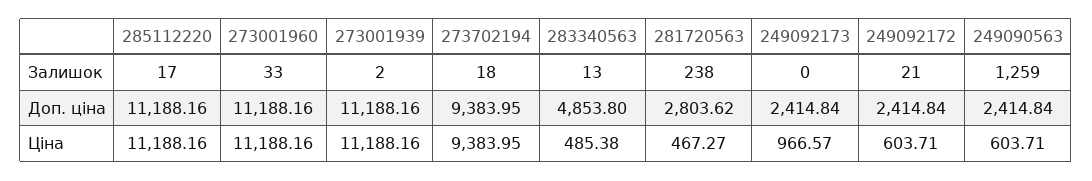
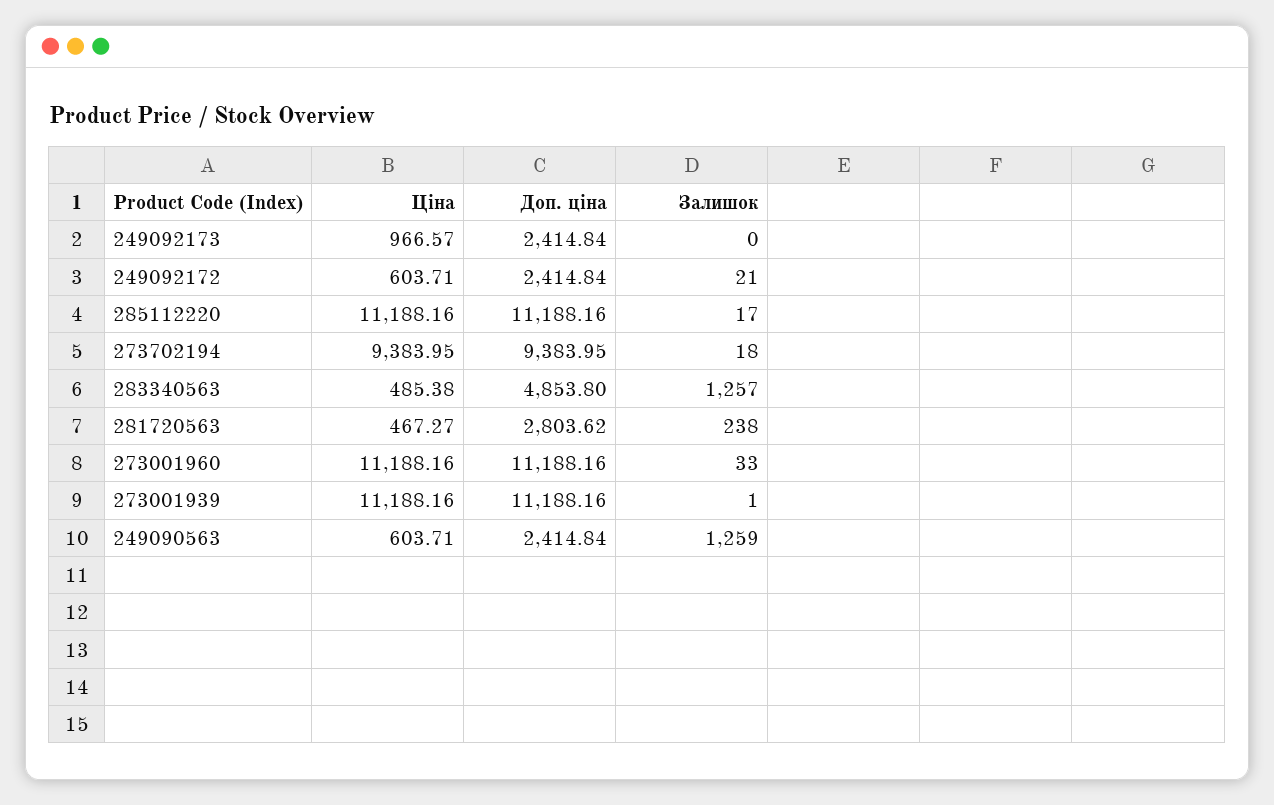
  {
    "285112220": {
      "Залишок": 17,
      "Доп. ціна": 11188.16,
      "Ціна": 11188.16
    },
    "273001960": {
      "Залишок": 33,
      "Доп. ціна": 11188.16,
      "Ціна": 11188.16
    },
    "273001939": {
-     "Залишок": 2,
+     "Залишок": 1,
      "Доп. ціна": 11188.16,
      "Ціна": 11188.16
    },
    "273702194": {
      "Залишок": 18,
      "Доп. ціна": 9383.95,
      "Ціна": 9383.95
    },
    "283340563": {
-     "Залишок": 13,
+     "Залишок": 1257,
      "Доп. ціна": 4853.8,
      "Ціна": 485.38
    },
    "281720563": {
      "Залишок": 238,
      "Доп. ціна": 2803.62,
      "Ціна": 467.27
    },
    "249092173": {
      "Залишок": 0,
      "Доп. ціна": 2414.84,
      "Ціна": 966.57
    },
    "249092172": {
      "Залишок": 21,
      "Доп. ціна": 2414.84,
      "Ціна": 603.71
    },
    "249090563": {
      "Залишок": 1259,
      "Доп. ціна": 2414.84,
      "Ціна": 603.71
    }
  }

